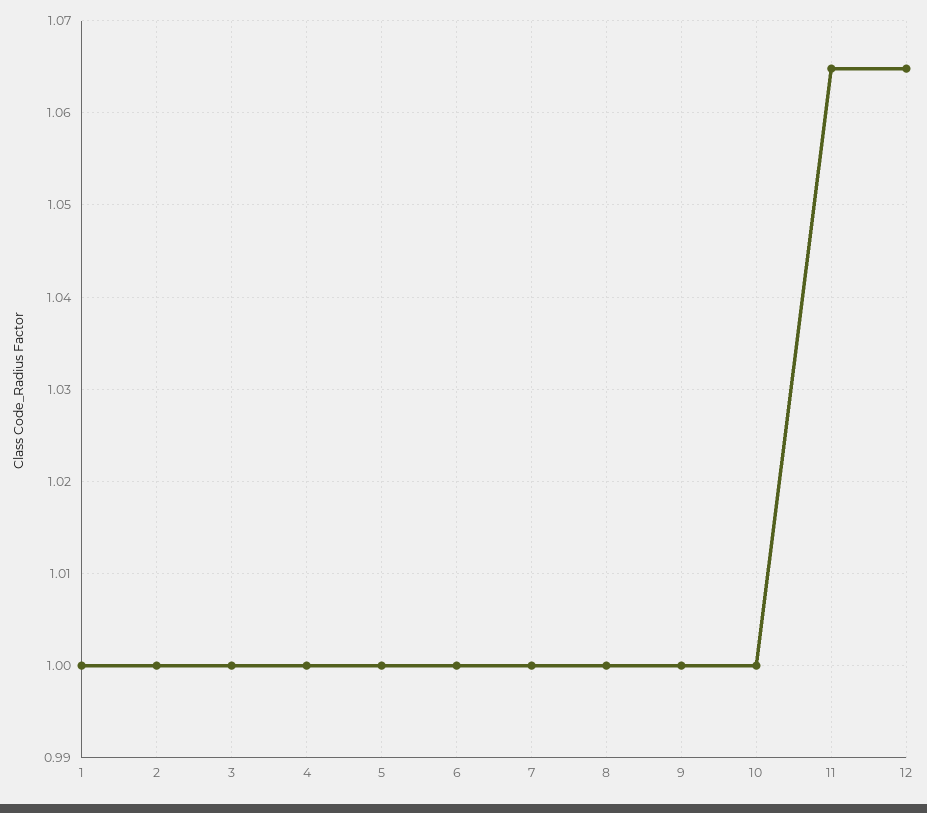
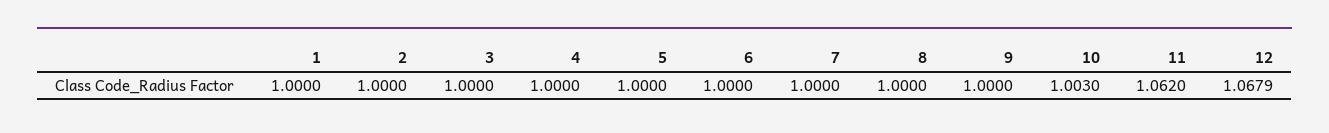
  {
    "1": 1,
    "2": 1,
    "3": 1,
    "4": 1,
    "5": 1,
    "6": 1,
    "7": 1,
    "8": 1,
    "9": 1,
-   "10": 1,
+   "10": 1.003,
-   "11": 1.065,
+   "11": 1.062,
-   "12": 1.065
+   "12": 1.0679
  }

